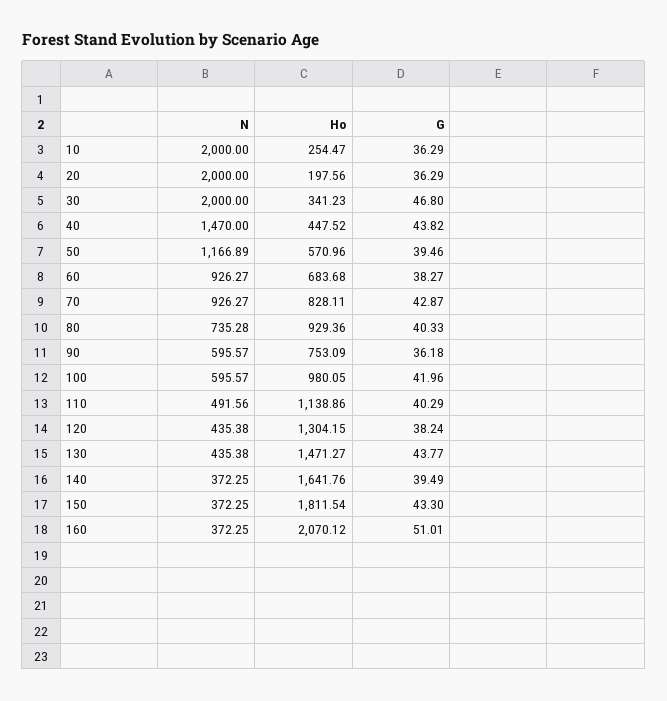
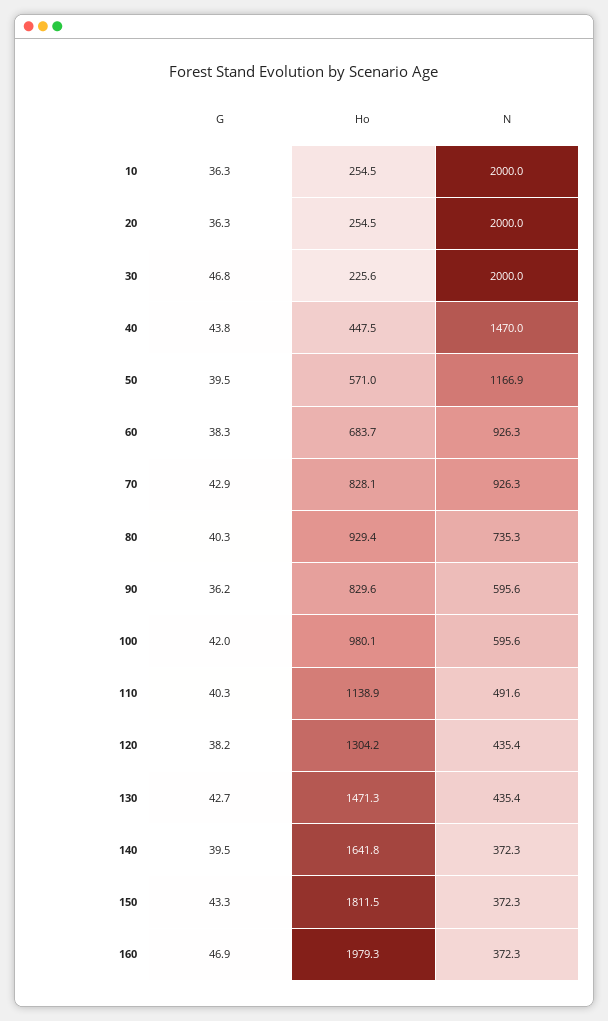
  {
    "N": {
      "10": 2000,
      "20": 2000,
      "30": 2000,
      "40": 1470,
      "50": 1166.89,
      "60": 926.27,
      "70": 926.27,
      "80": 735.28,
      "90": 595.57,
      "100": 595.57,
      "110": 491.56,
      "120": 435.38,
      "130": 435.38,
      "140": 372.25,
      "150": 372.25,
      "160": 372.25
    },
    "Ho": {
      "10": 254.47,
-     "20": 197.56,
+     "20": 254.5,
-     "30": 341.23,
+     "30": 225.6,
      "40": 447.52,
      "50": 570.96,
      "60": 683.68,
      "70": 828.11,
      "80": 929.36,
-     "90": 753.09,
+     "90": 829.6,
      "100": 980.05,
      "110": 1138.86,
      "120": 1304.15,
      "130": 1471.27,
      "140": 1641.76,
      "150": 1811.54,
-     "160": 2070.12
+     "160": 1979.3
    },
    "G": {
      "10": 36.29,
      "20": 36.29,
      "30": 46.8,
      "40": 43.82,
      "50": 39.46,
      "60": 38.27,
      "70": 42.87,
      "80": 40.33,
      "90": 36.18,
      "100": 41.96,
      "110": 40.29,
      "120": 38.24,
-     "130": 43.77,
+     "130": 42.7,
      "140": 39.49,
      "150": 43.3,
-     "160": 51.01
+     "160": 46.9
    }
  }

